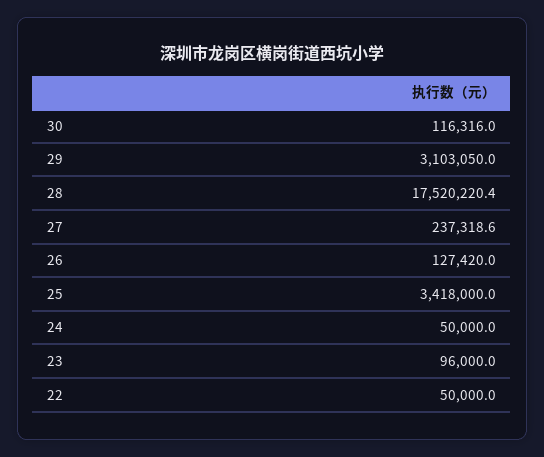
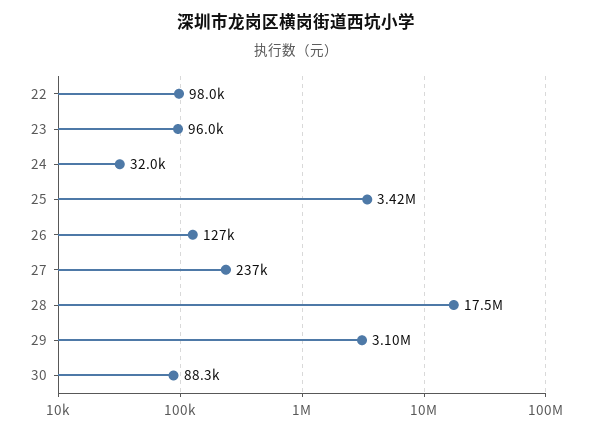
  {
-   "30": 116316,
+   "30": 88300,
    "29": 3103050,
    "28": 17520220.4,
    "27": 237318.6,
    "26": 127420,
    "25": 3418000,
-   "24": 50000,
+   "24": 32000,
    "23": 96000,
-   "22": 50000
+   "22": 98000
  }

